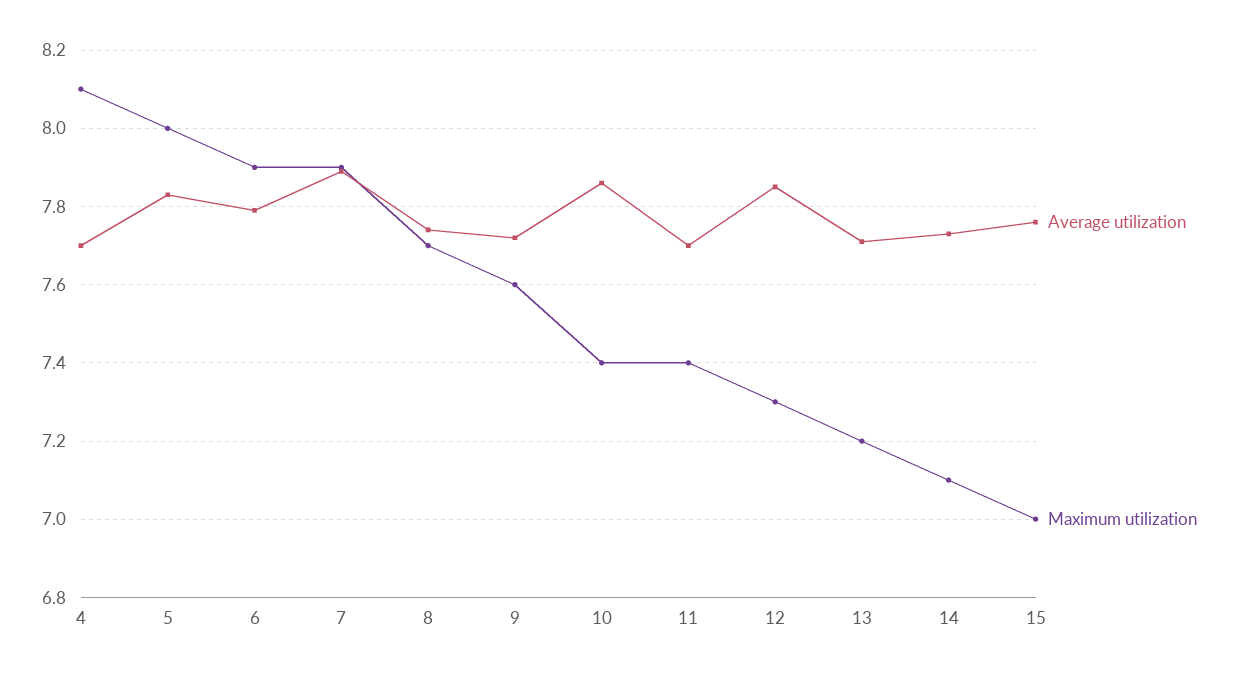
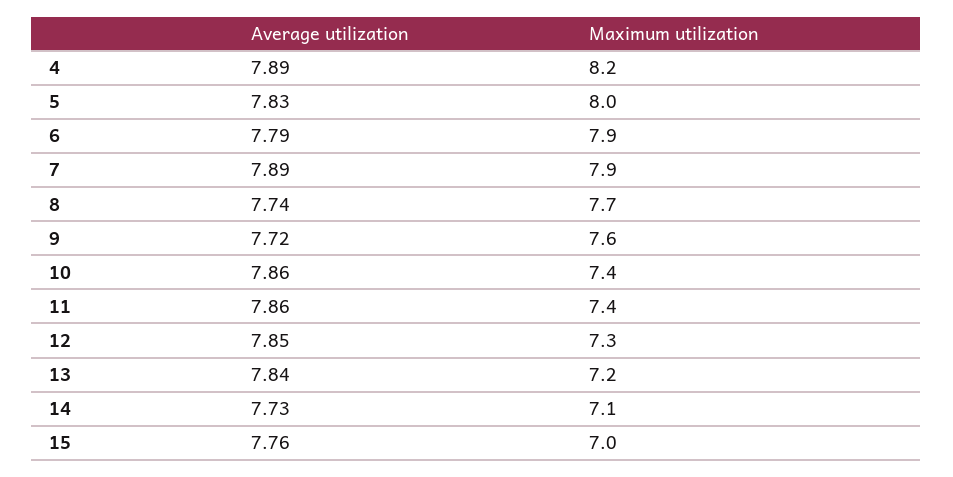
  {
    "Average utilization": {
-     "4": 7.7,
+     "4": 7.89,
      "5": 7.83,
      "6": 7.79,
      "7": 7.89,
      "8": 7.74,
      "9": 7.72,
      "10": 7.86,
-     "11": 7.7,
+     "11": 7.86,
      "12": 7.85,
-     "13": 7.7,
+     "13": 7.84,
      "14": 7.73,
      "15": 7.76
    },
    "Maximum utilization": {
-     "4": 8.1,
+     "4": 8.2,
      "5": 8,
      "6": 7.9,
      "7": 7.9,
      "8": 7.7,
      "9": 7.6,
      "10": 7.4,
      "11": 7.4,
      "12": 7.3,
      "13": 7.2,
      "14": 7.1,
      "15": 7
    }
  }

